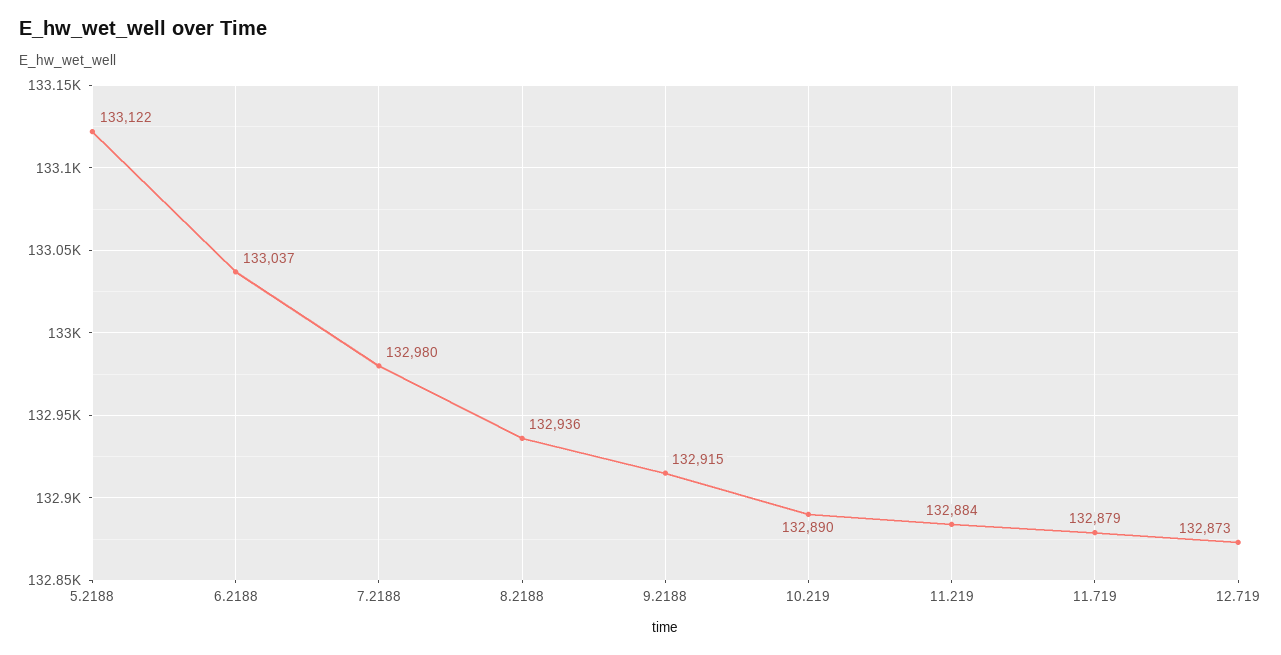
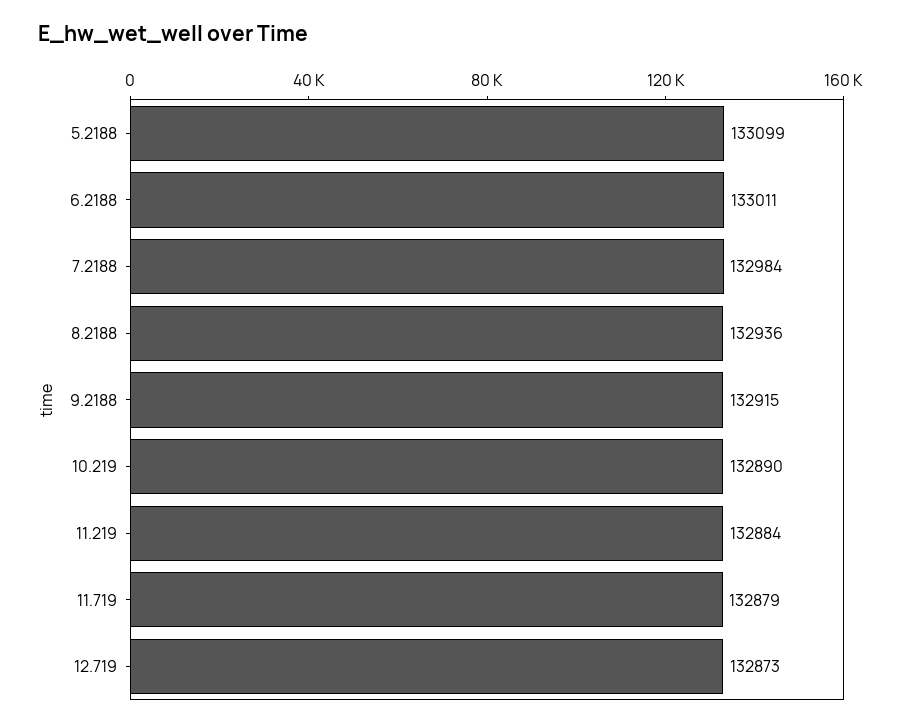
  {
-   "5.2188": 133122,
+   "5.2188": 133099,
-   "6.2188": 133037,
+   "6.2188": 133011,
-   "7.2188": 132980,
+   "7.2188": 132984,
    "8.2188": 132936,
    "9.2188": 132915,
    "10.219": 132890,
    "11.219": 132884,
    "11.719": 132879,
    "12.719": 132873
  }

